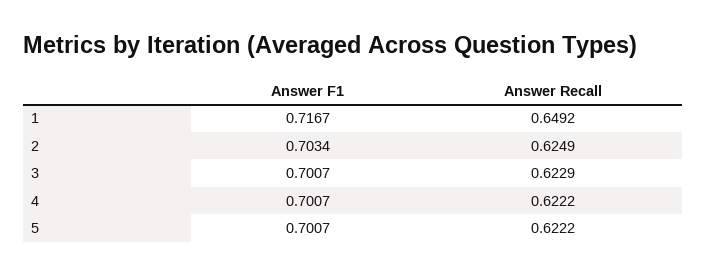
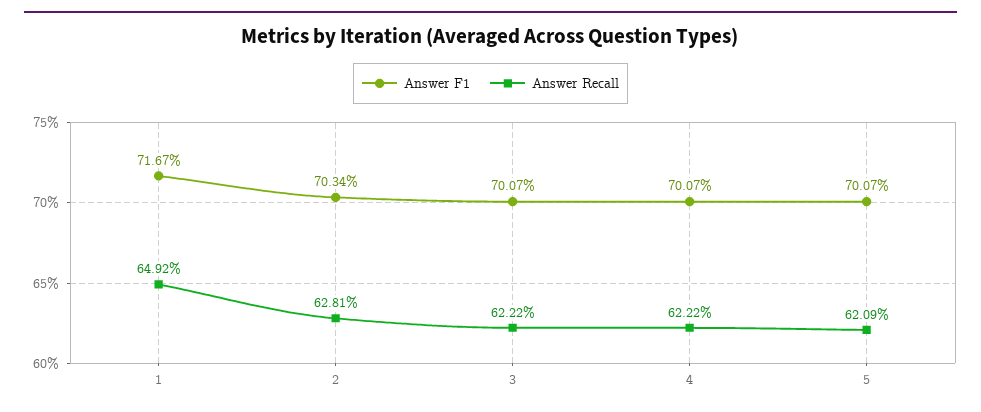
  {
    "Answer F1": {
      "1": 0.7167,
      "2": 0.7034,
      "3": 0.7007,
      "4": 0.7007,
      "5": 0.7007
    },
    "Answer Recall": {
      "1": 0.6492,
-     "2": 0.6249,
+     "2": 0.6281,
-     "3": 0.6229,
+     "3": 0.6222,
      "4": 0.6222,
-     "5": 0.6222
+     "5": 0.6209
    }
  }

